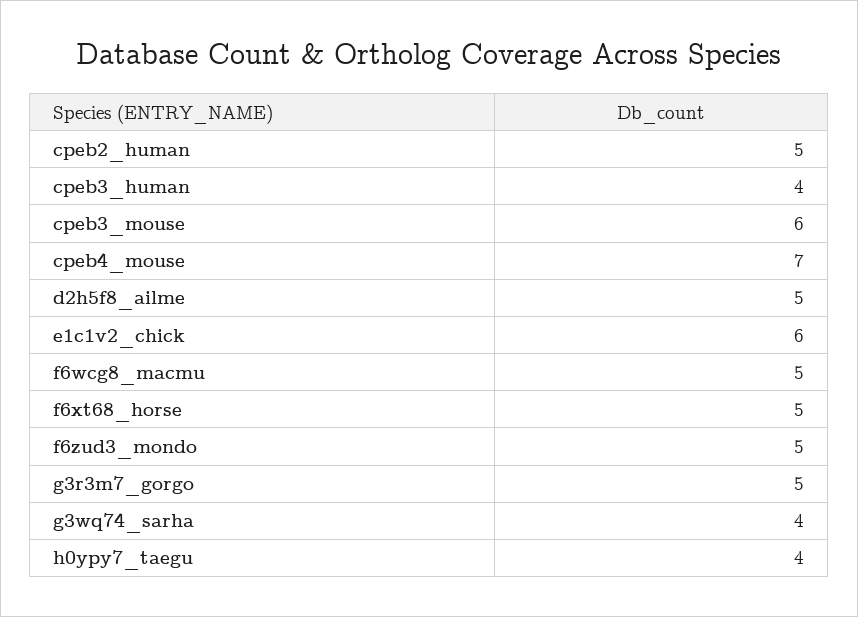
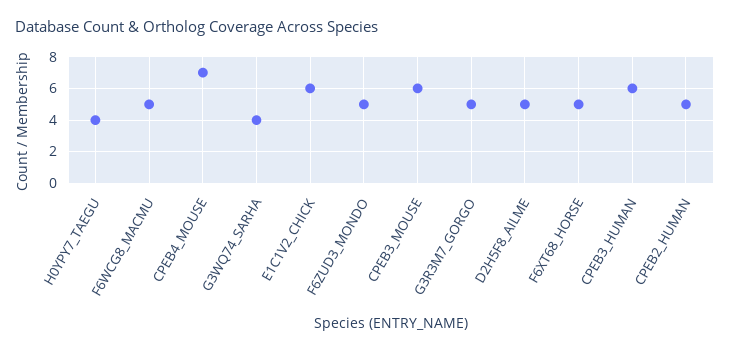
  {
    "cpeb2_human": 5,
-   "cpeb3_human": 4,
+   "cpeb3_human": 6,
    "cpeb3_mouse": 6,
    "cpeb4_mouse": 7,
    "d2h5f8_ailme": 5,
    "e1c1v2_chick": 6,
    "f6wcg8_macmu": 5,
    "f6xt68_horse": 5,
    "f6zud3_mondo": 5,
    "g3r3m7_gorgo": 5,
    "g3wq74_sarha": 4,
    "h0ypy7_taegu": 4
  }

